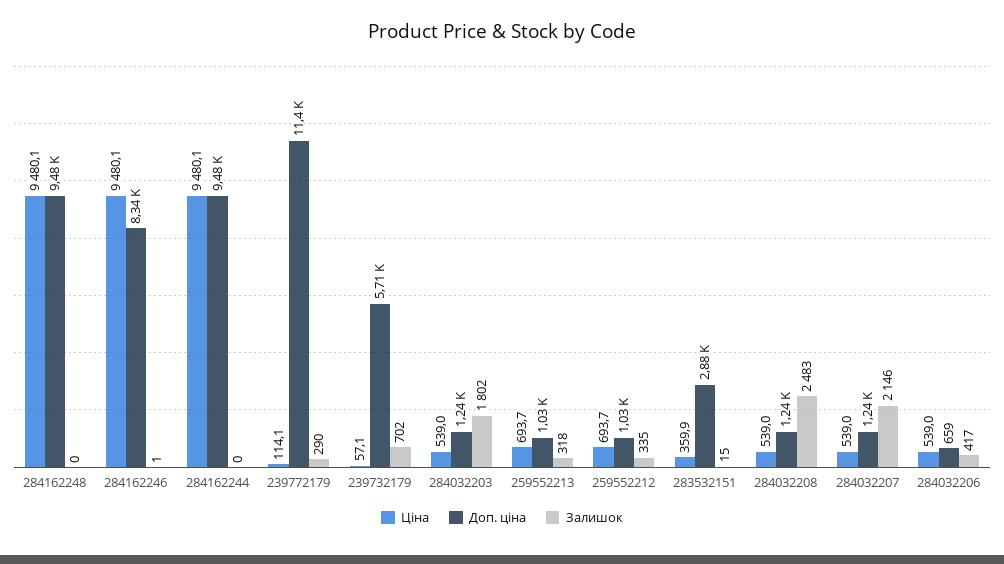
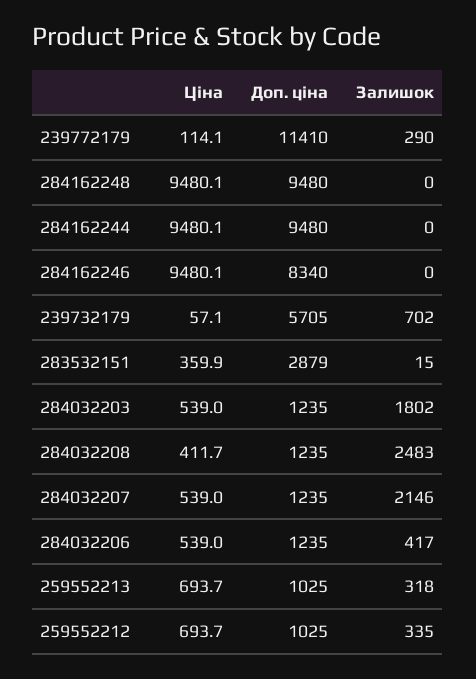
  {
    "Ціна": {
      "284162248": 9480.1,
      "284162246": 9480.1,
      "284162244": 9480.1,
      "239772179": 114.1,
      "239732179": 57.1,
      "284032203": 539,
      "259552213": 693.7,
      "259552212": 693.7,
      "283532151": 359.9,
-     "284032208": 539,
+     "284032208": 411.7,
      "284032207": 539,
      "284032206": 539
    },
    "Доп. ціна": {
      "284162248": 9480,
      "284162246": 8340,
      "284162244": 9480,
      "239772179": 11410,
      "239732179": 5705,
      "284032203": 1235,
      "259552213": 1025,
      "259552212": 1025,
      "283532151": 2879,
      "284032208": 1235,
      "284032207": 1235,
-     "284032206": 659
+     "284032206": 1235
    },
    "Залишок": {
      "284162248": 0,
-     "284162246": 1,
+     "284162246": 0,
      "284162244": 0,
      "239772179": 290,
      "239732179": 702,
      "284032203": 1802,
      "259552213": 318,
      "259552212": 335,
      "283532151": 15,
      "284032208": 2483,
      "284032207": 2146,
      "284032206": 417
    }
  }

